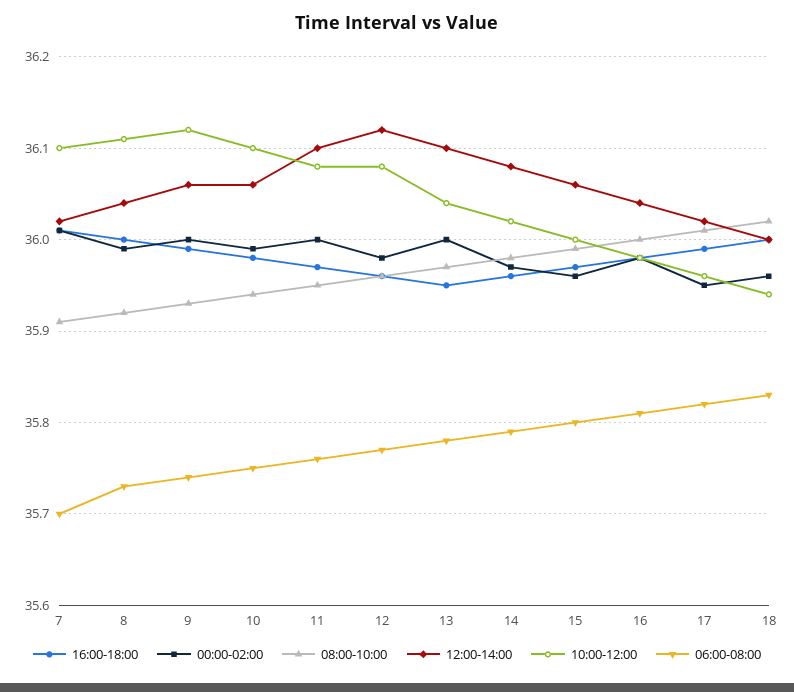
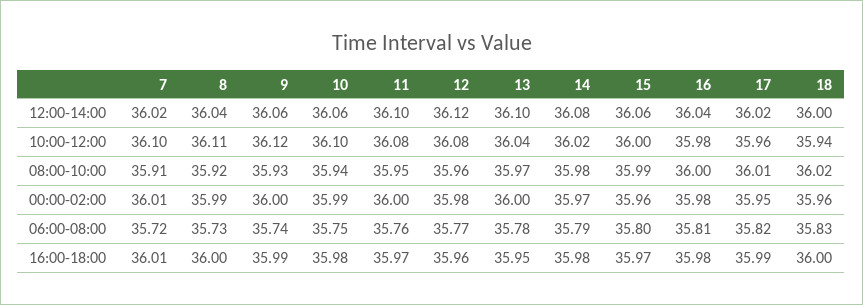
  {
    "16:00-18:00": {
      "7": 36.01,
      "8": 36,
      "9": 35.99,
      "10": 35.98,
      "11": 35.97,
      "12": 35.96,
      "13": 35.95,
-     "14": 35.96,
+     "14": 35.98,
      "15": 35.97,
      "16": 35.98,
      "17": 35.99,
      "18": 36
    },
    "00:00-02:00": {
      "7": 36.01,
      "8": 35.99,
      "9": 36,
      "10": 35.99,
      "11": 36,
      "12": 35.98,
      "13": 36,
      "14": 35.97,
      "15": 35.96,
      "16": 35.98,
      "17": 35.95,
      "18": 35.96
    },
    "08:00-10:00": {
      "7": 35.91,
      "8": 35.92,
      "9": 35.93,
      "10": 35.94,
      "11": 35.95,
      "12": 35.96,
      "13": 35.97,
      "14": 35.98,
      "15": 35.99,
      "16": 36,
      "17": 36.01,
      "18": 36.02
    },
    "12:00-14:00": {
      "7": 36.02,
      "8": 36.04,
      "9": 36.06,
      "10": 36.06,
      "11": 36.1,
      "12": 36.12,
      "13": 36.1,
      "14": 36.08,
      "15": 36.06,
      "16": 36.04,
      "17": 36.02,
      "18": 36
    },
    "10:00-12:00": {
      "7": 36.1,
      "8": 36.11,
      "9": 36.12,
      "10": 36.1,
      "11": 36.08,
      "12": 36.08,
      "13": 36.04,
      "14": 36.02,
      "15": 36,
      "16": 35.98,
      "17": 35.96,
      "18": 35.94
    },
    "06:00-08:00": {
-     "7": 35.7,
+     "7": 35.72,
      "8": 35.73,
      "9": 35.74,
      "10": 35.75,
      "11": 35.76,
      "12": 35.77,
      "13": 35.78,
      "14": 35.79,
      "15": 35.8,
      "16": 35.81,
      "17": 35.82,
      "18": 35.83
    }
  }

